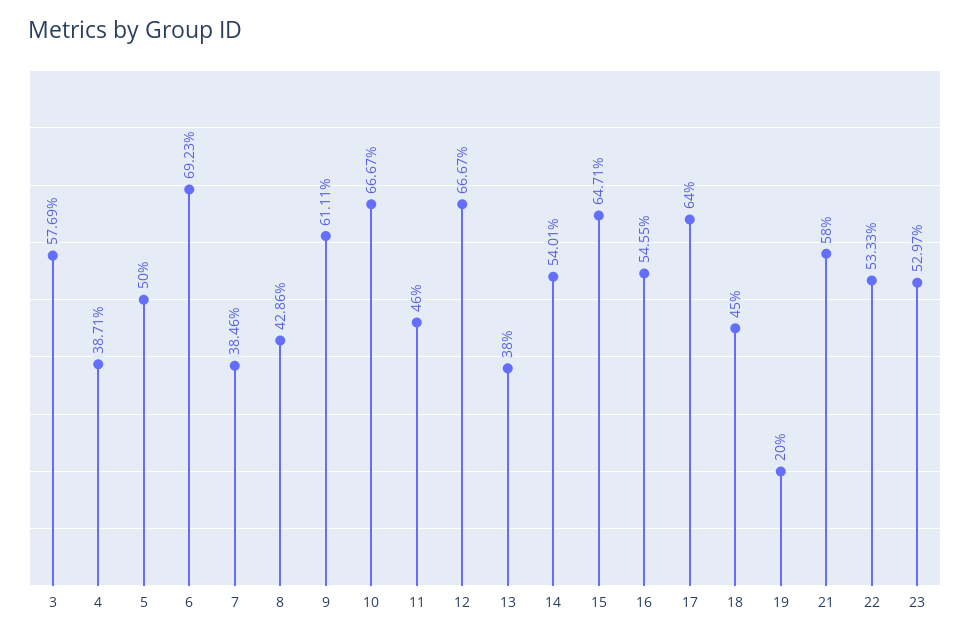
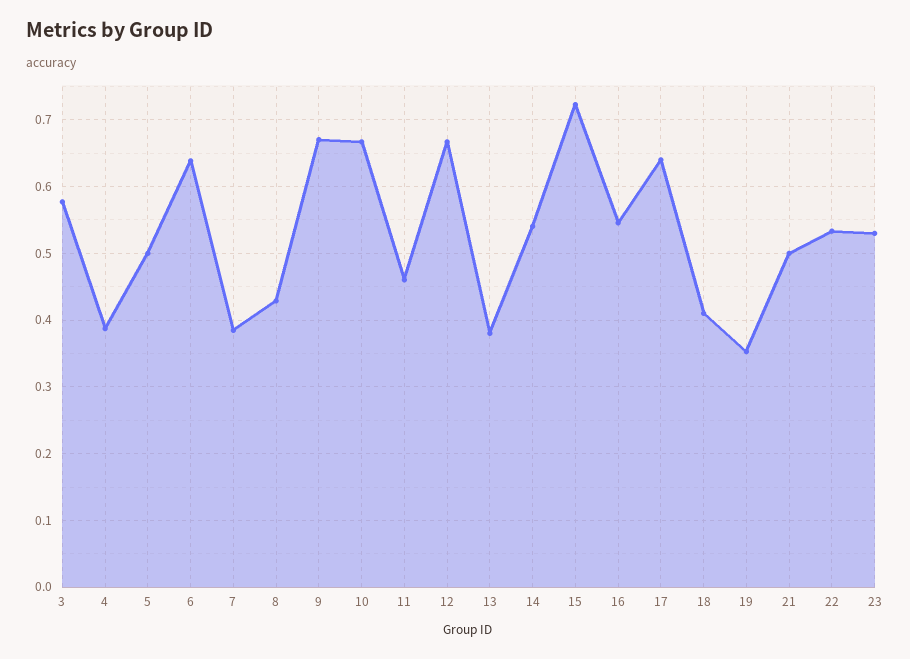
  {
    "3": 0.5769,
    "4": 0.3871,
    "5": 0.5,
-   "6": 0.6923,
+   "6": 0.64,
    "7": 0.3846,
    "8": 0.4286,
-   "9": 0.6111,
+   "9": 0.67,
    "10": 0.6667,
    "11": 0.46,
    "12": 0.6667,
    "13": 0.38,
    "14": 0.5401,
-   "15": 0.6471,
+   "15": 0.72,
    "16": 0.5455,
    "17": 0.64,
-   "18": 0.45,
+   "18": 0.41,
-   "19": 0.2,
+   "19": 0.35,
-   "21": 0.58,
+   "21": 0.5,
    "22": 0.5333,
    "23": 0.5297
  }

